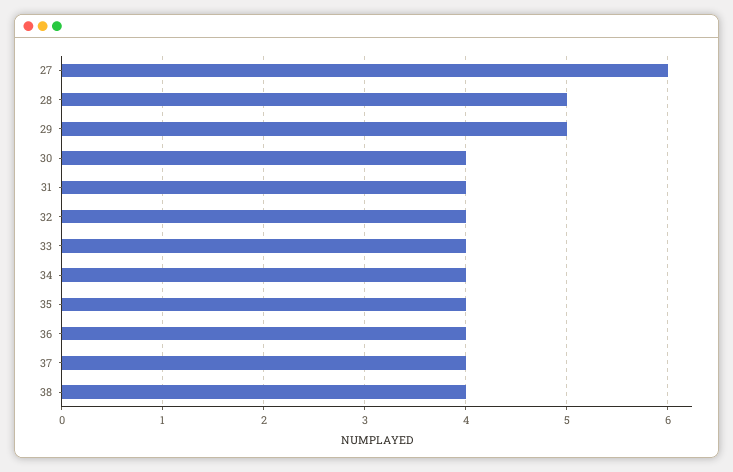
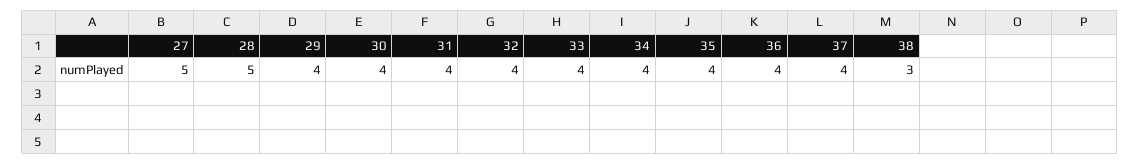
  {
-   "27": 6,
+   "27": 5,
    "28": 5,
-   "29": 5,
+   "29": 4,
    "30": 4,
    "31": 4,
    "32": 4,
    "33": 4,
    "34": 4,
    "35": 4,
    "36": 4,
    "37": 4,
-   "38": 4
+   "38": 3
  }

